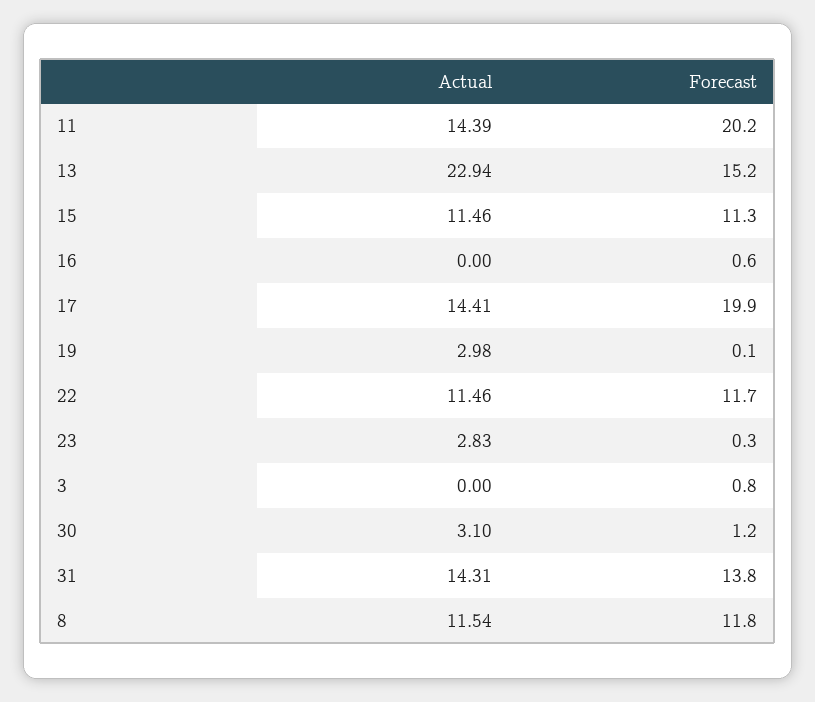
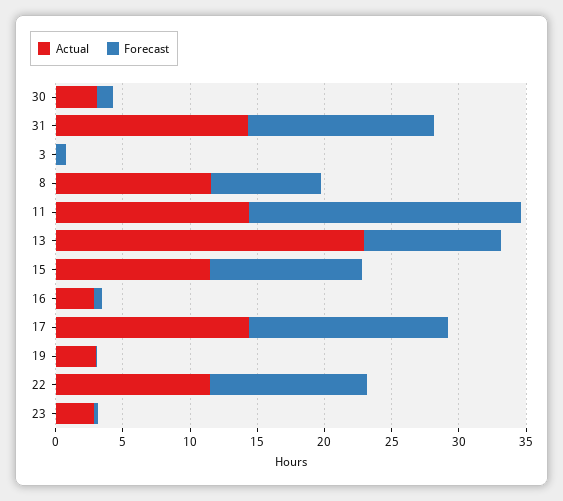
  {
    "Actual": {
      "11": 14.39,
      "13": 22.94,
      "15": 11.46,
-     "16": 0,
+     "16": 3,
      "17": 14.41,
      "19": 2.98,
      "22": 11.46,
      "23": 2.83,
      "3": 0,
      "30": 3.1,
      "31": 14.31,
      "8": 11.54
    },
    "Forecast": {
      "11": 20.2,
-     "13": 15.2,
+     "13": 10,
      "15": 11.3,
      "16": 0.6,
-     "17": 19.9,
+     "17": 15,
      "19": 0.1,
      "22": 11.7,
      "23": 0.3,
      "3": 0.8,
      "30": 1.2,
      "31": 13.8,
-     "8": 11.8
+     "8": 8
    }
  }

